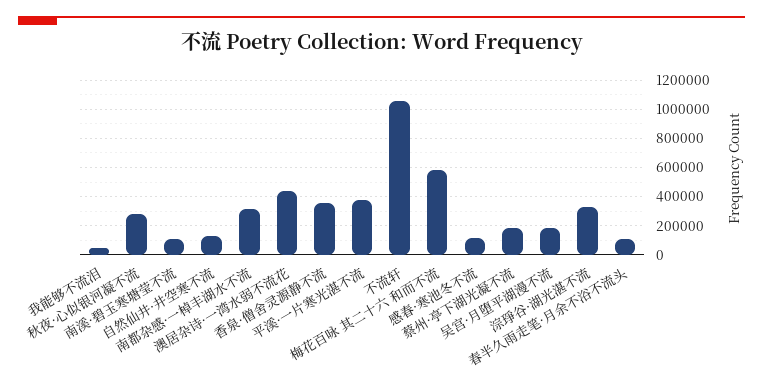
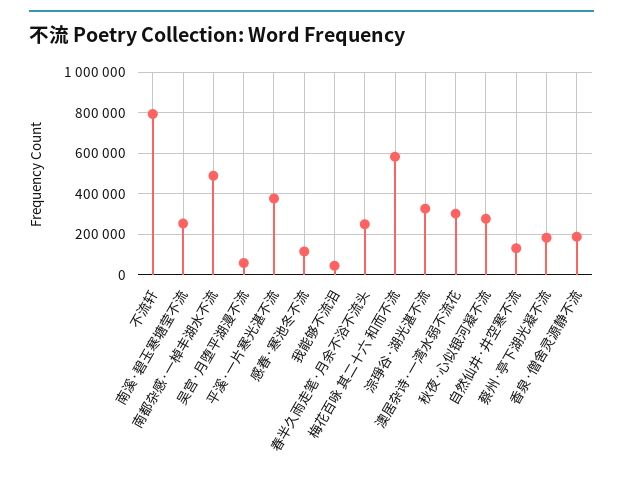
  {
    "我能够不流泪": 50000,
    "秋夜·心似银河凝不流": 300000,
-   "南溪·碧玉寒塘莹不流": 100000,
+   "南溪·碧玉寒塘莹不流": 250000,
    "自然仙井·井空寒不流": 150000,
-   "南都杂感·一棹丰湖水不流": 300000,
+   "南都杂感·一棹丰湖水不流": 500000,
-   "澳居杂诗·一湾水弱不流花": 450000,
+   "澳居杂诗·一湾水弱不流花": 300000,
-   "香泉·僧舍灵源静不流": 350000,
+   "香泉·僧舍灵源静不流": 200000,
    "平溪·一片寒光湛不流": 400000,
-   "不流轩": 1050000,
+   "不流轩": 800000,
    "梅花百咏 其二十六 和而不流": 600000,
    "感春·寒池冬不流": 100000,
    "蔡州·亭下湖光凝不流": 200000,
-   "吴宫·月堕平湖漫不流": 200000,
+   "吴宫·月堕平湖漫不流": 50000,
    "淙琤谷·湖光湛不流": 350000,
-   "春半久雨走笔·月余不浴不流头": 100000
+   "春半久雨走笔·月余不浴不流头": 250000
  }

